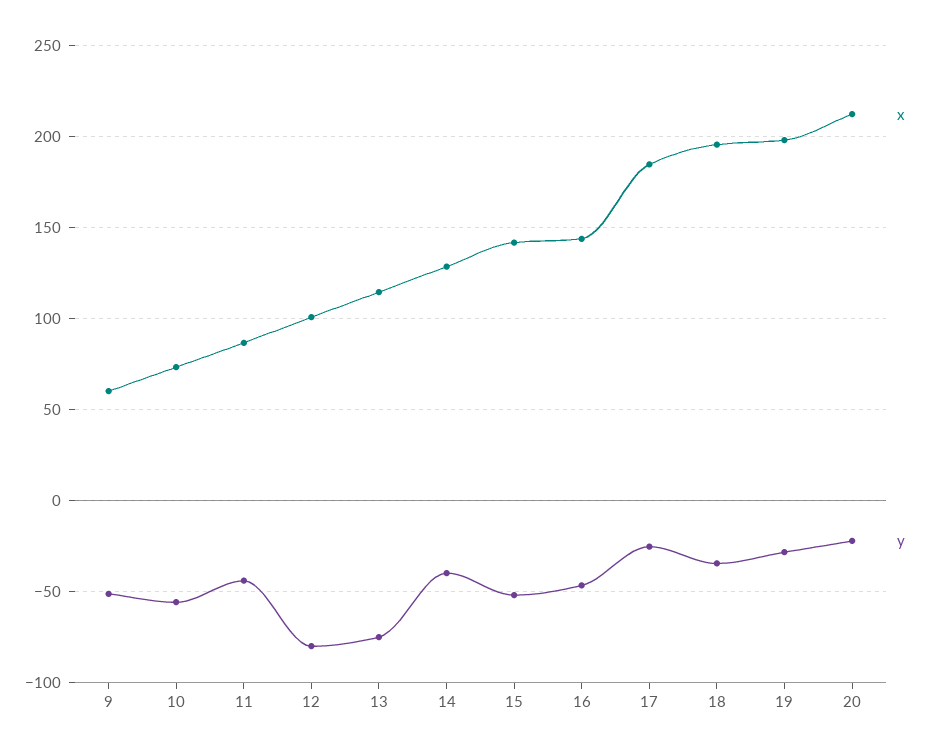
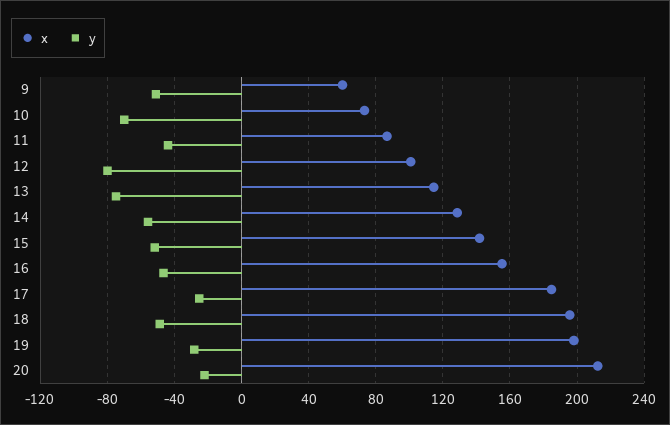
  {
    "x": {
      "9": 60,
      "10": 75,
      "11": 85,
      "12": 100,
      "13": 115,
      "14": 130,
      "15": 140,
-     "16": 145,
+     "16": 155,
      "17": 185,
      "18": 195,
      "19": 200,
      "20": 210
    },
    "y": {
      "9": -50,
-     "10": -55,
+     "10": -70,
      "11": -45,
      "12": -80,
      "13": -75,
-     "14": -40,
+     "14": -55,
      "15": -50,
      "16": -45,
      "17": -25,
-     "18": -35,
+     "18": -50,
      "19": -30,
      "20": -20
    }
  }

